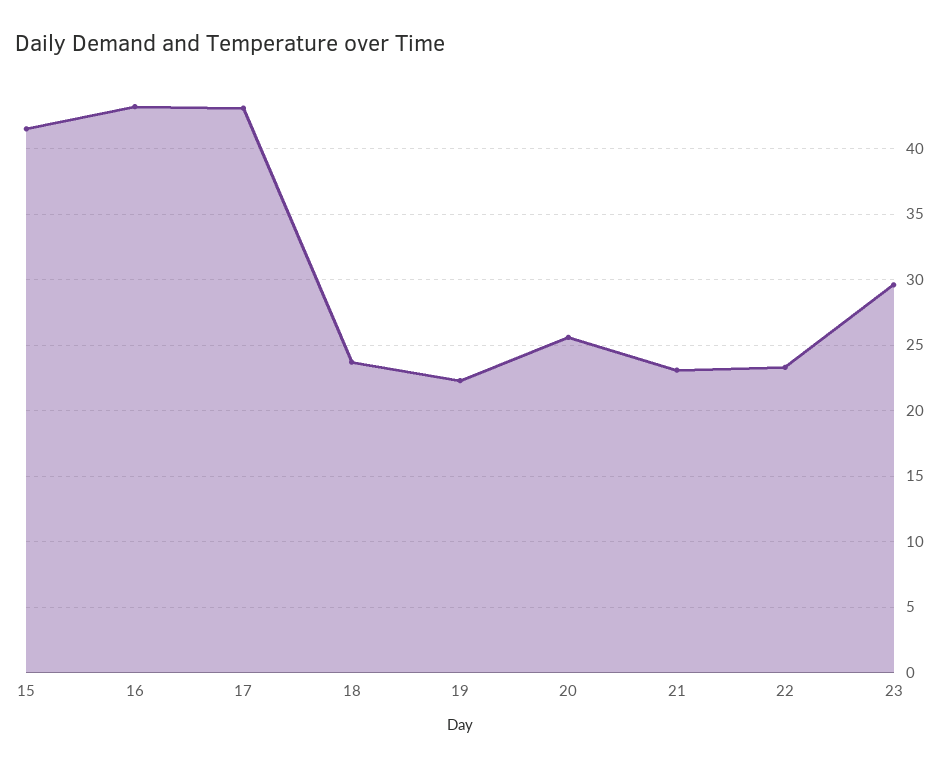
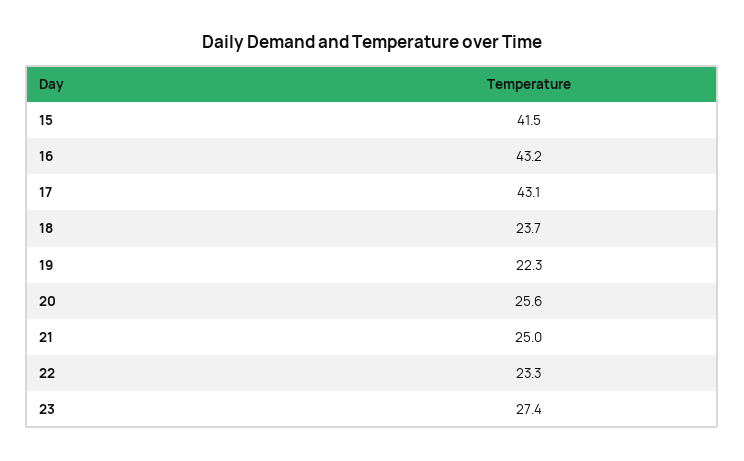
  {
    "15": 41.5,
    "16": 43.2,
    "17": 43.1,
    "18": 23.7,
    "19": 22.3,
    "20": 25.6,
-   "21": 23,
+   "21": 25,
    "22": 23.3,
-   "23": 29.5
+   "23": 27.4
  }

